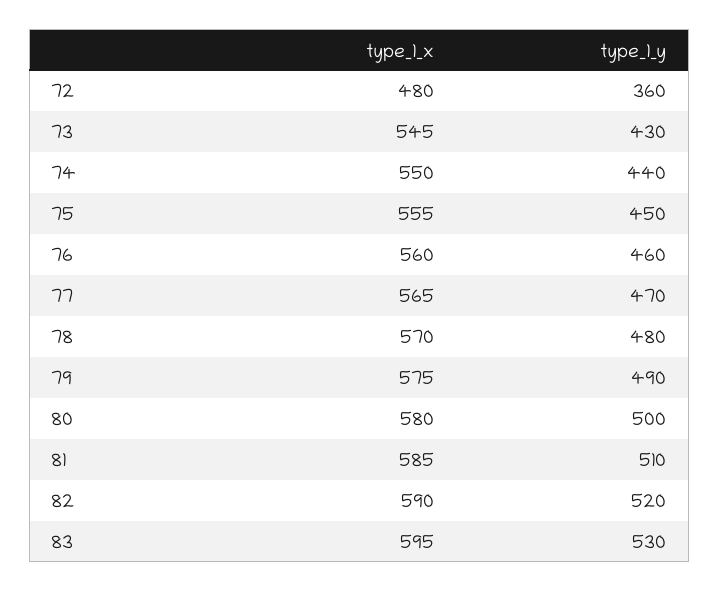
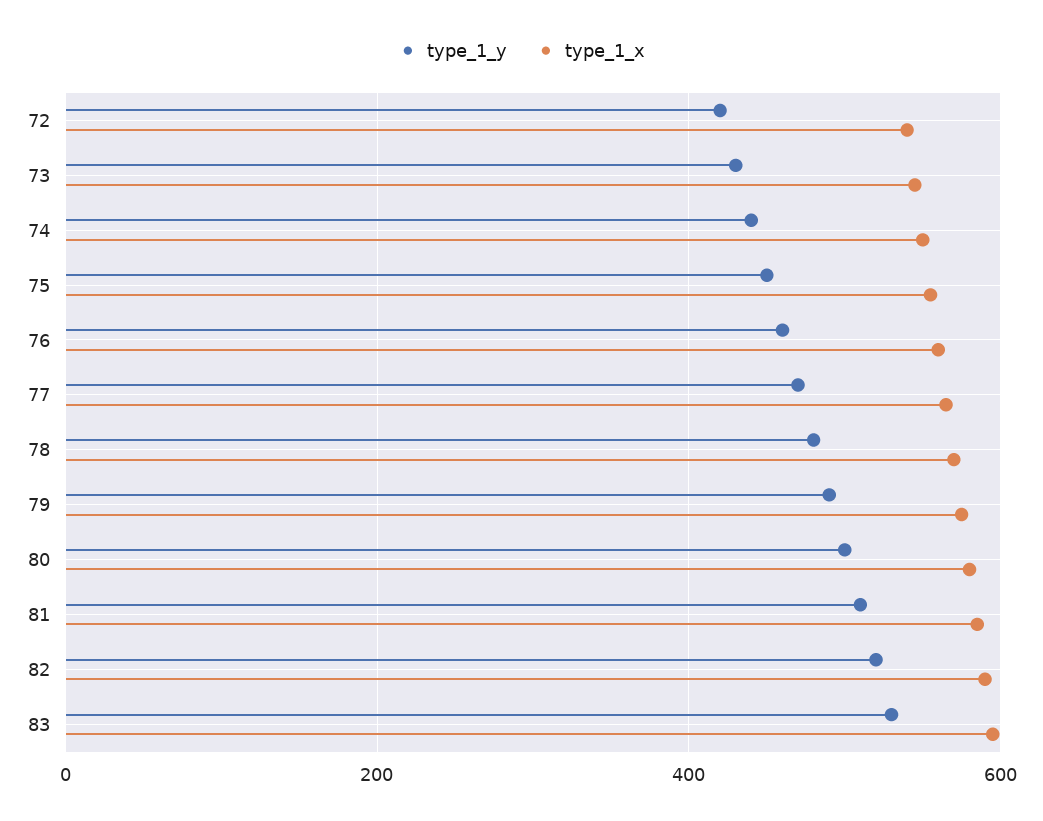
  {
    "type_1_x": {
-     "72": 480,
+     "72": 540,
      "73": 545,
      "74": 550,
      "75": 555,
      "76": 560,
      "77": 565,
      "78": 570,
      "79": 575,
      "80": 580,
      "81": 585,
      "82": 590,
      "83": 595
    },
    "type_1_y": {
-     "72": 360,
+     "72": 420,
      "73": 430,
      "74": 440,
      "75": 450,
      "76": 460,
      "77": 470,
      "78": 480,
      "79": 490,
      "80": 500,
      "81": 510,
      "82": 520,
      "83": 530
    }
  }

